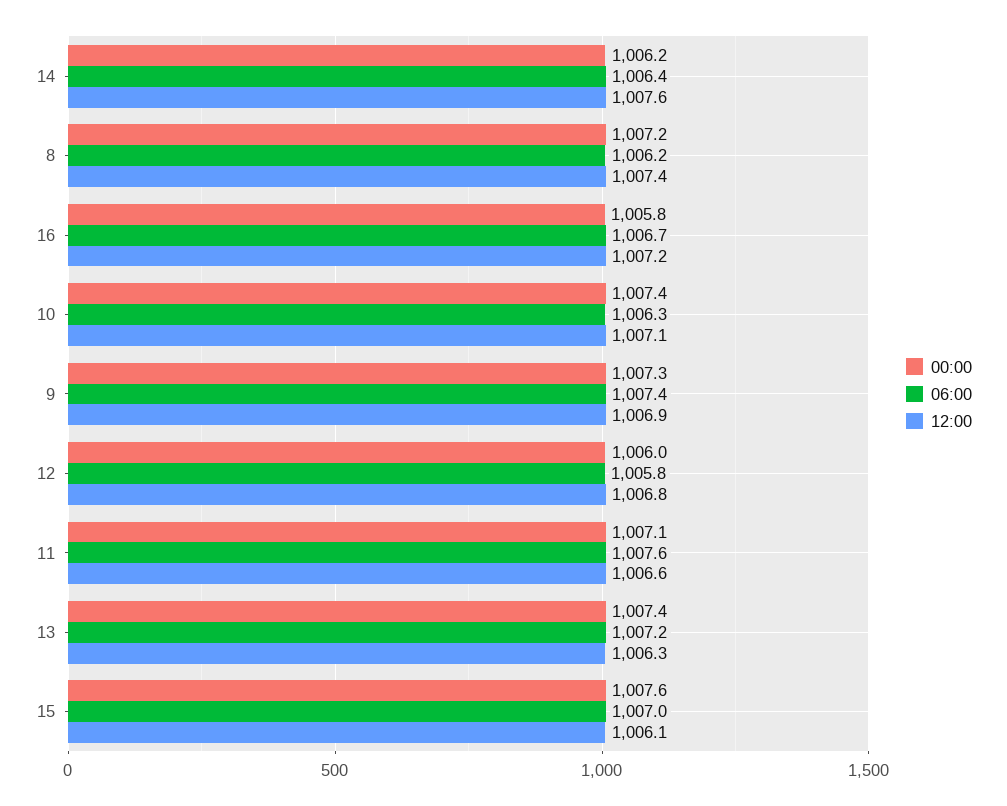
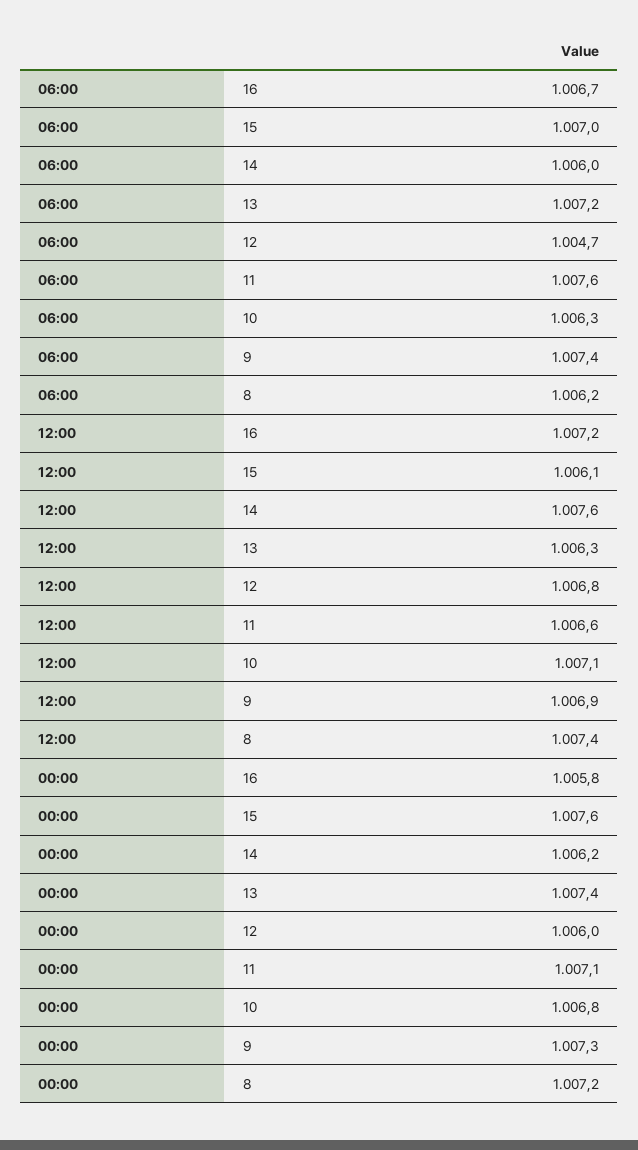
  {
    "00:00": {
      "14": 1006.2,
      "8": 1007.2,
      "16": 1005.8,
-     "10": 1007.4,
+     "10": 1006.8,
      "9": 1007.3,
      "12": 1006,
      "11": 1007.1,
      "13": 1007.4,
      "15": 1007.6
    },
    "06:00": {
-     "14": 1006.4,
+     "14": 1006,
      "8": 1006.2,
      "16": 1006.7,
      "10": 1006.3,
      "9": 1007.4,
-     "12": 1005.8,
+     "12": 1004.7,
      "11": 1007.6,
      "13": 1007.2,
      "15": 1007
    },
    "12:00": {
      "14": 1007.6,
      "8": 1007.4,
      "16": 1007.2,
      "10": 1007.1,
      "9": 1006.9,
      "12": 1006.8,
      "11": 1006.6,
      "13": 1006.3,
      "15": 1006.1
    }
  }

